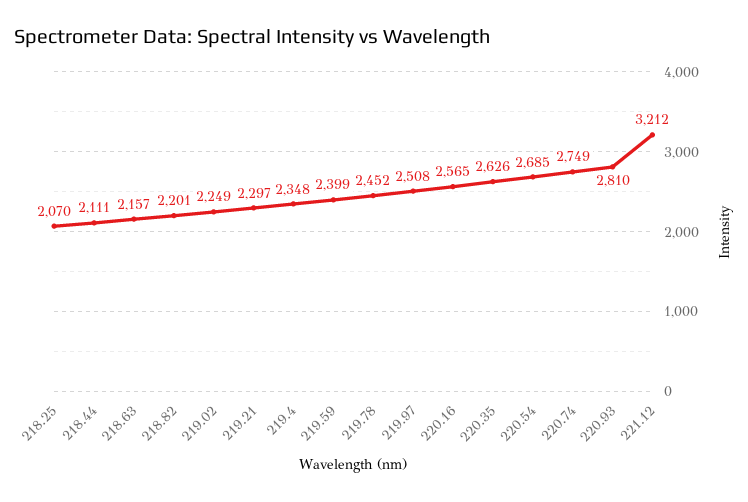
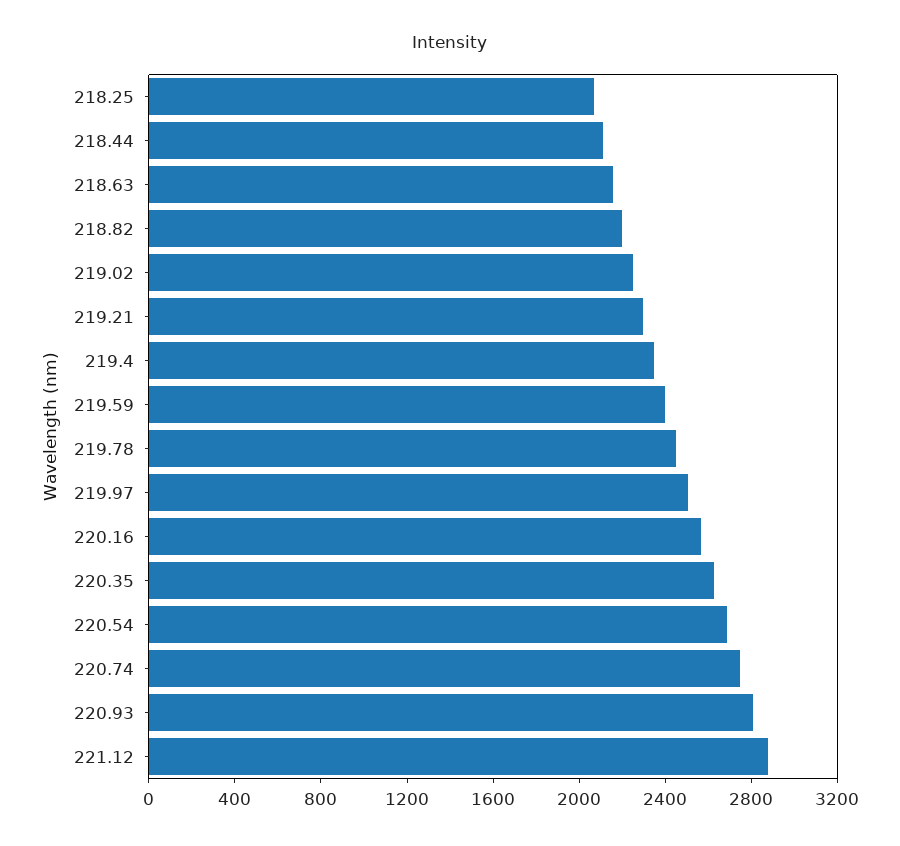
  {
    "218.25": 2070,
    "218.44": 2111,
    "218.63": 2157,
    "218.82": 2201,
    "219.02": 2249,
    "219.21": 2297,
    "219.4": 2348,
    "219.59": 2399,
    "219.78": 2452,
    "219.97": 2508,
    "220.16": 2565,
    "220.35": 2626,
    "220.54": 2685,
    "220.74": 2749,
    "220.93": 2810,
-   "221.12": 3212
+   "221.12": 2900
  }

